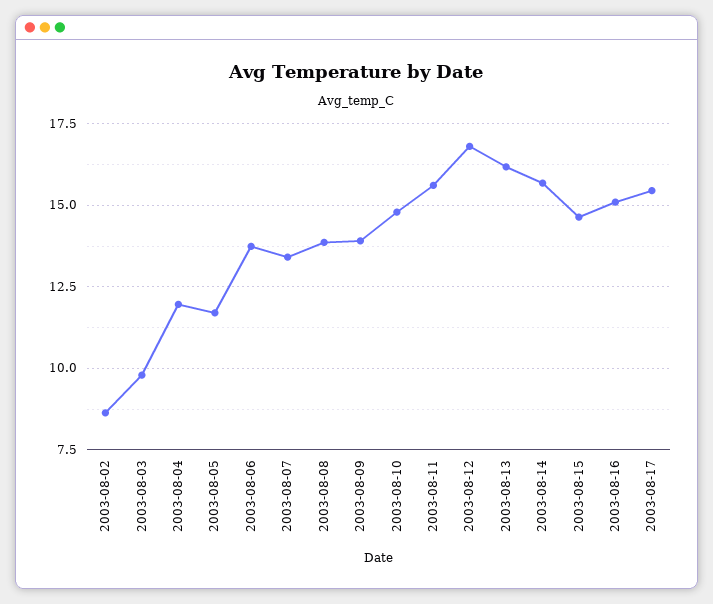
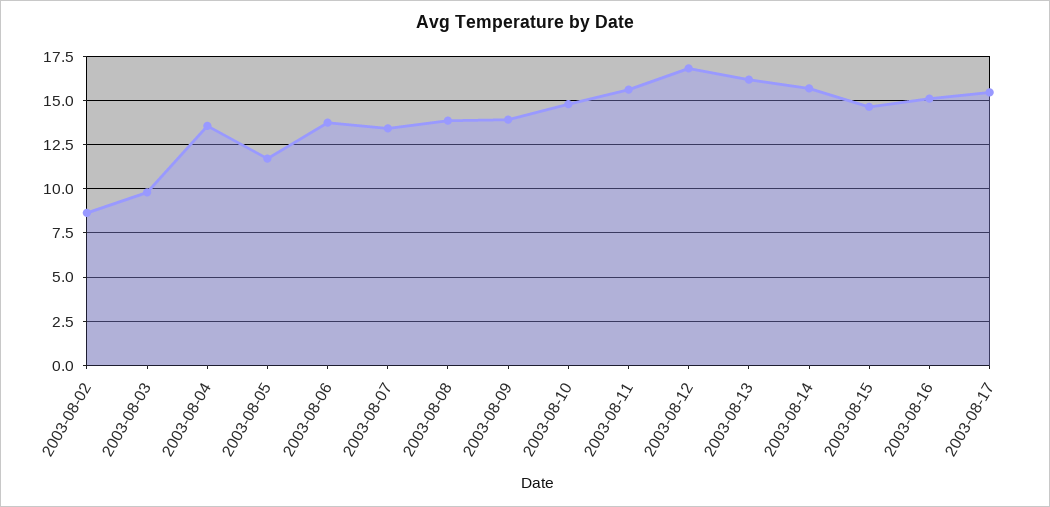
  {
    "2003-08-02": 8.75,
    "2003-08-03": 9.75,
-   "2003-08-04": 12,
+   "2003-08-04": 13.5,
    "2003-08-05": 11.75,
    "2003-08-06": 13.75,
    "2003-08-07": 13.5,
    "2003-08-08": 13.75,
    "2003-08-09": 14,
    "2003-08-10": 14.75,
    "2003-08-11": 15.5,
    "2003-08-12": 16.75,
    "2003-08-13": 16.25,
    "2003-08-14": 15.75,
    "2003-08-15": 14.75,
    "2003-08-16": 15,
    "2003-08-17": 15.5
  }

